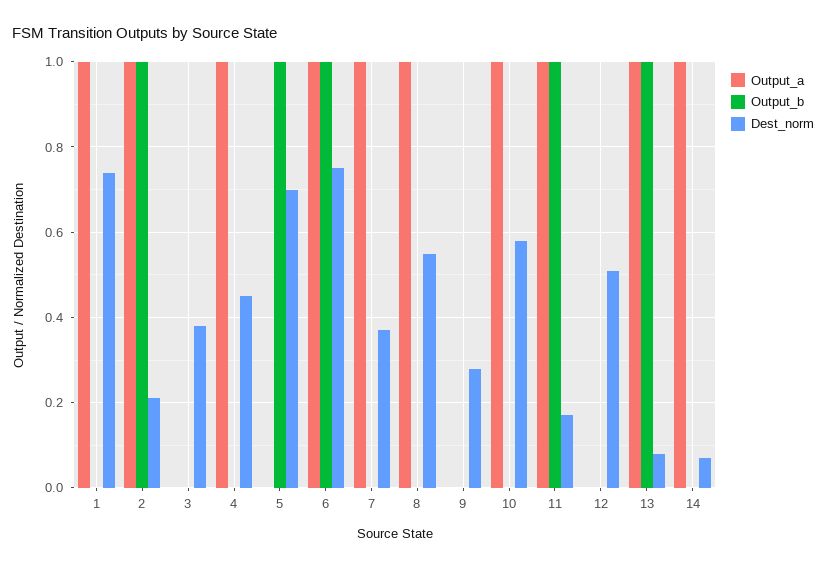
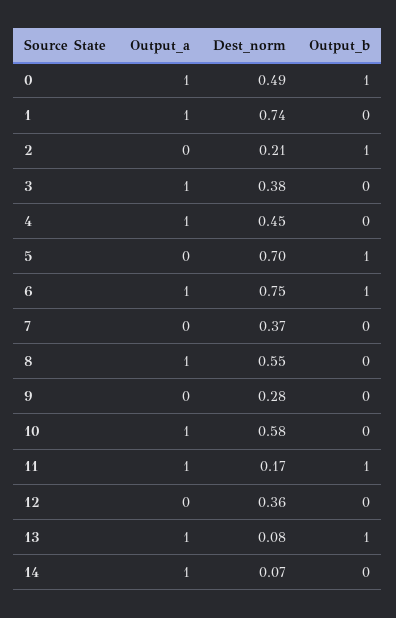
  {
    "Output_a": {
      "1": 1,
-     "2": 1,
+     "2": 0,
-     "3": 0,
+     "3": 1,
      "4": 1,
      "5": 0,
      "6": 1,
-     "7": 1,
+     "7": 0,
      "8": 1,
      "9": 0,
      "10": 1,
      "11": 1,
      "12": 0,
      "13": 1,
-     "14": 1
+     "14": 1,
+     "0": 1
    },
    "Output_b": {
      "1": 0,
      "2": 1,
      "3": 0,
      "4": 0,
      "5": 1,
      "6": 1,
      "7": 0,
      "8": 0,
      "9": 0,
      "10": 0,
      "11": 1,
      "12": 0,
      "13": 1,
-     "14": 0
+     "14": 0,
+     "0": 1
    },
    "Dest_norm": {
      "1": 0.74,
      "2": 0.21,
      "3": 0.38,
      "4": 0.45,
      "5": 0.7,
      "6": 0.75,
      "7": 0.37,
      "8": 0.55,
      "9": 0.28,
      "10": 0.58,
      "11": 0.17,
-     "12": 0.5,
+     "12": 0.36,
      "13": 0.08,
-     "14": 0.07
+     "14": 0.07,
+     "0": 0.49
    }
  }

